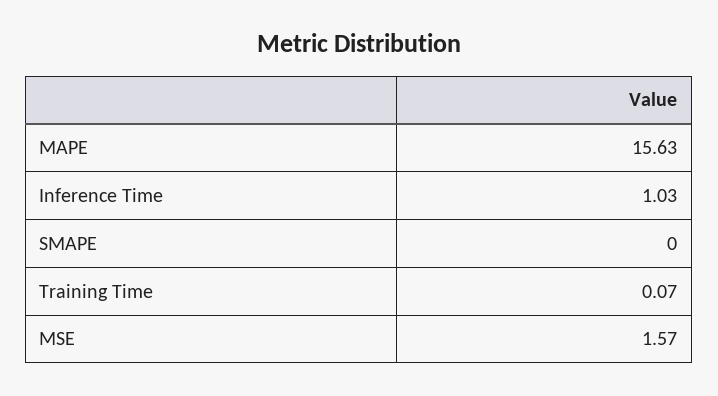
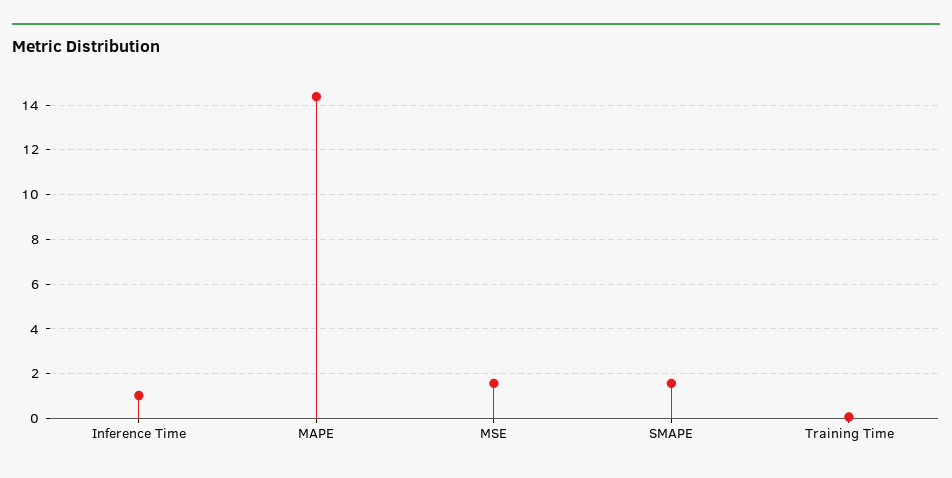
  {
-   "MAPE": 15.63,
+   "MAPE": 14.5,
    "Inference Time": 1.03,
-   "SMAPE": 0,
+   "SMAPE": 1.5,
    "Training Time": 0.07,
    "MSE": 1.57
  }

